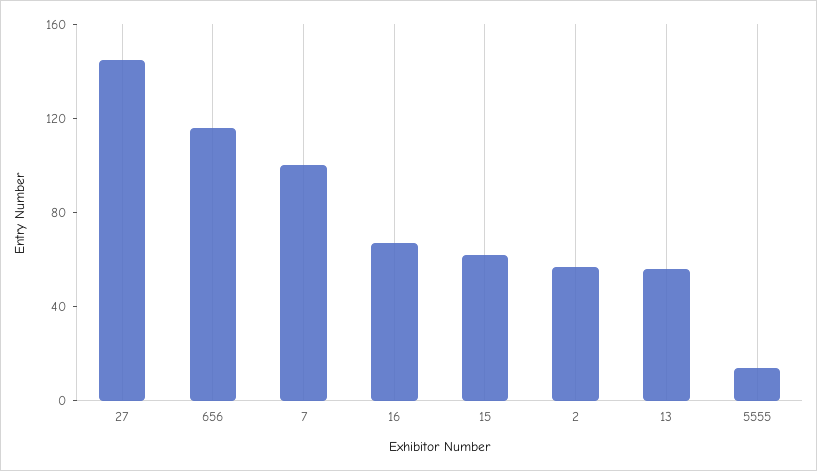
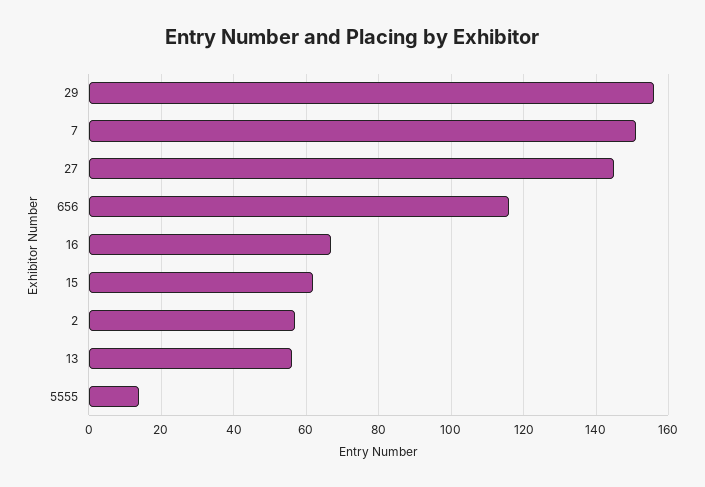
  {
    "27": 145,
    "656": 115,
-   "7": 100,
+   "7": 150,
    "16": 65,
    "15": 60,
    "2": 55,
    "13": 55,
-   "5555": 15
+   "5555": 15,
+   "29": 155
  }

